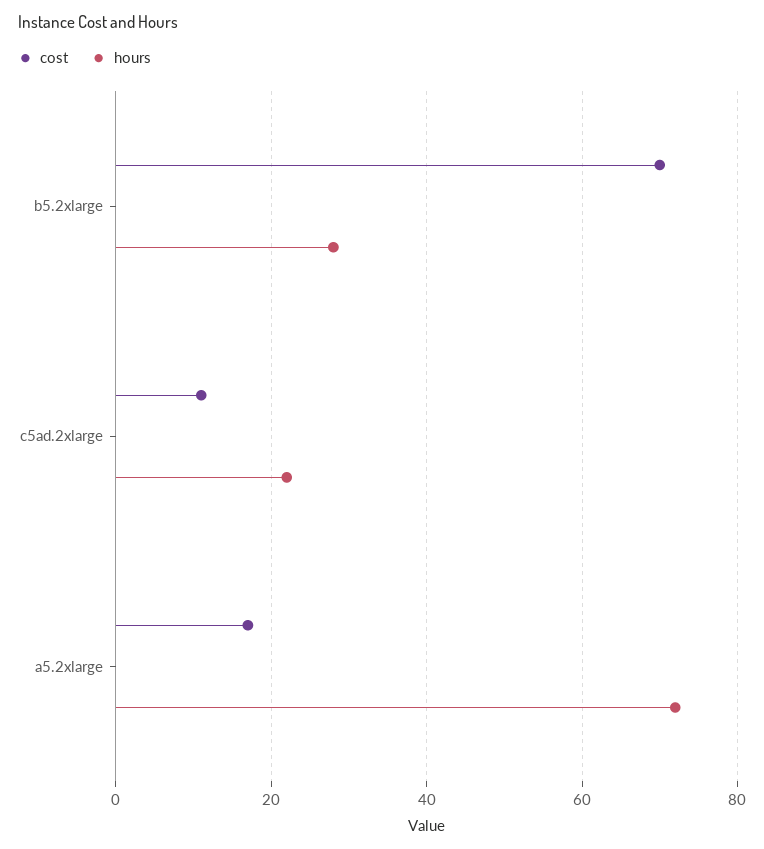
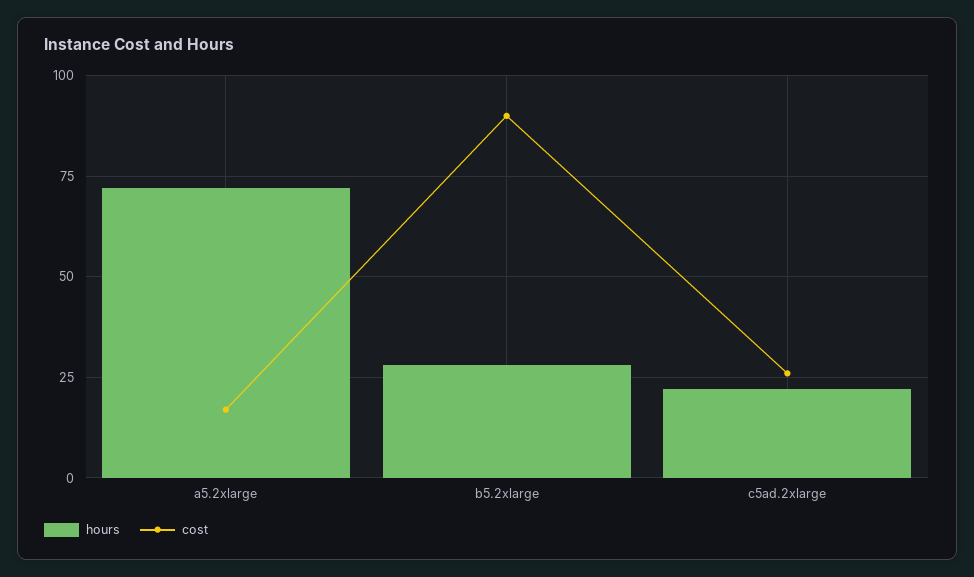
  {
    "cost": {
-     "b5.2xlarge": 70,
+     "b5.2xlarge": 90,
-     "c5ad.2xlarge": 10,
+     "c5ad.2xlarge": 25,
      "a5.2xlarge": 15
    },
    "hours": {
      "b5.2xlarge": 30,
      "c5ad.2xlarge": 20,
      "a5.2xlarge": 70
    }
  }

